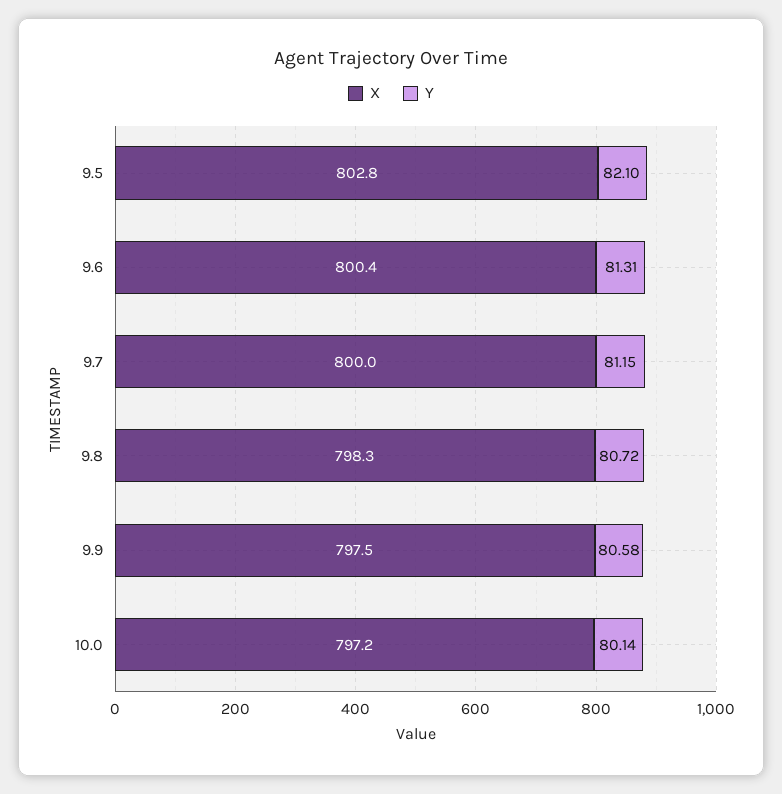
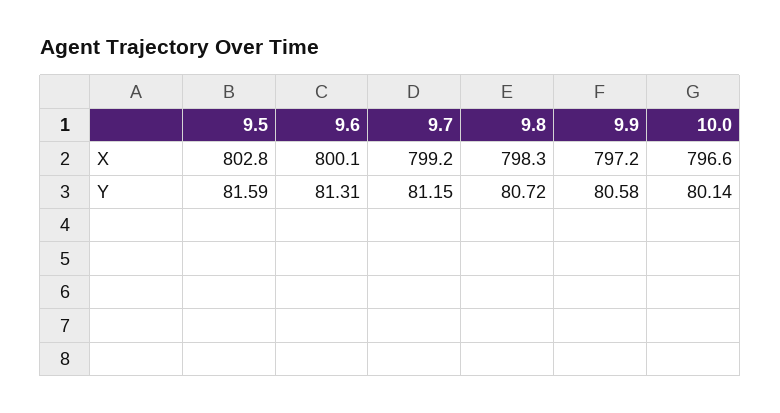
  {
    "X": {
      "9.5": 802.8,
-     "9.6": 800.4,
+     "9.6": 800.1,
-     "9.7": 800,
+     "9.7": 799.2,
      "9.8": 798.3,
-     "9.9": 797.5,
+     "9.9": 797.2,
-     "10.0": 797.2
+     "10.0": 796.6
    },
    "Y": {
-     "9.5": 82.1,
+     "9.5": 81.59,
      "9.6": 81.31,
      "9.7": 81.15,
      "9.8": 80.72,
      "9.9": 80.58,
      "10.0": 80.14
    }
  }

